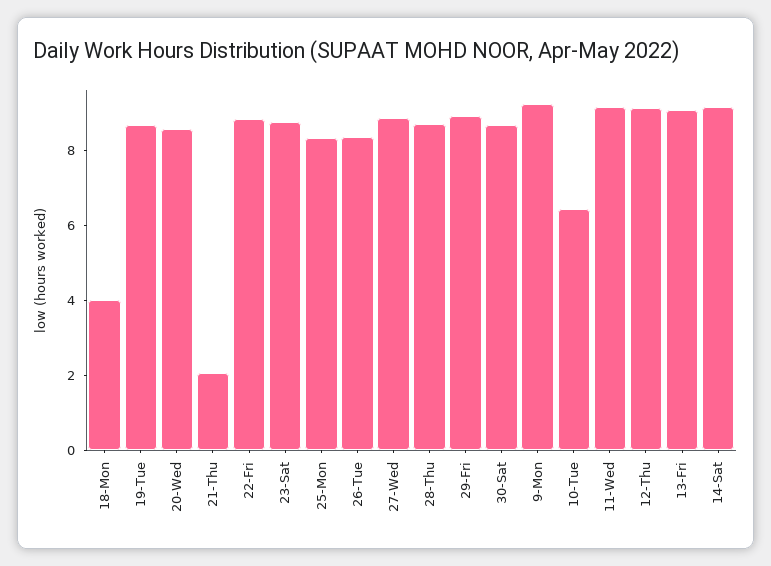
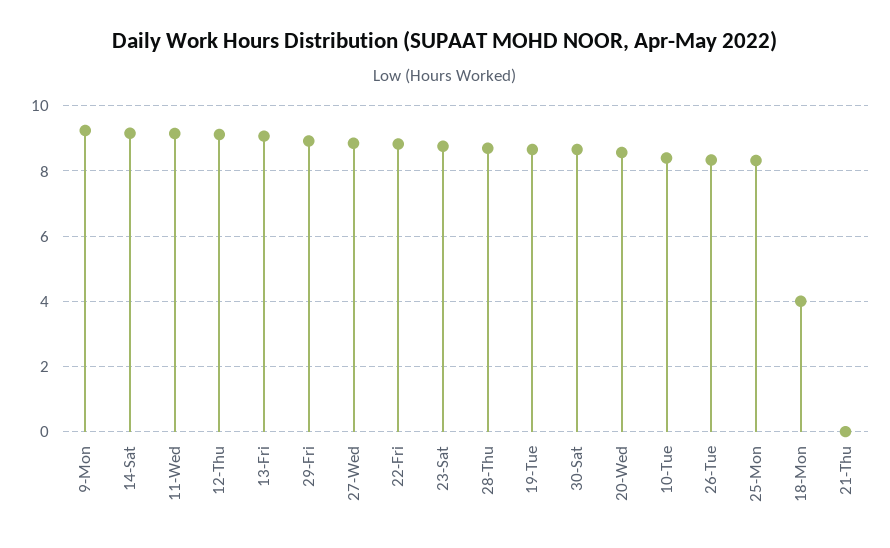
  {
    "18-Mon": 4,
    "19-Tue": 8.6,
    "20-Wed": 8.6,
-   "21-Thu": 2,
+   "21-Thu": 0,
    "22-Fri": 8.8,
    "23-Sat": 8.8,
    "25-Mon": 8.4,
    "26-Tue": 8.4,
    "27-Wed": 8.8,
    "28-Thu": 8.8,
    "29-Fri": 9,
    "30-Sat": 8.6,
    "9-Mon": 9.2,
-   "10-Tue": 6.5,
+   "10-Tue": 8.4,
    "11-Wed": 9.2,
    "12-Thu": 9.2,
    "13-Fri": 9,
    "14-Sat": 9.2
  }

